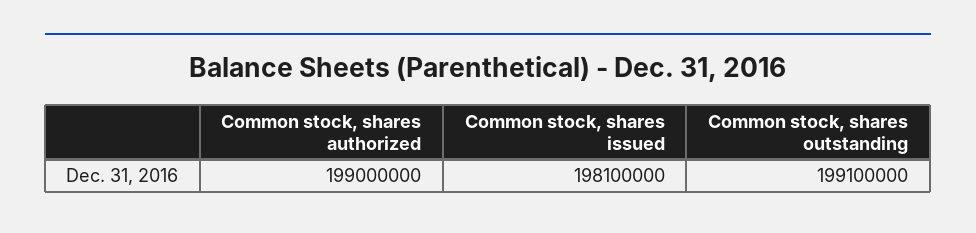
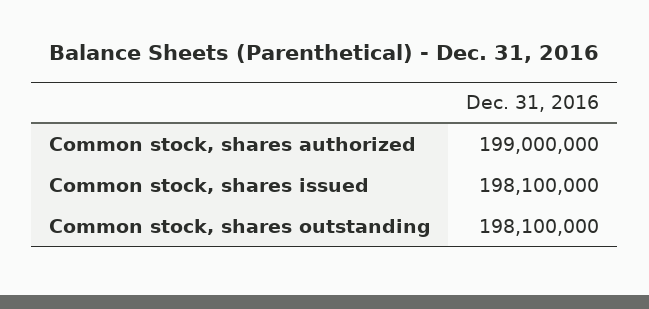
  {
    "Common stock, shares authorized": 199000000,
    "Common stock, shares issued": 198100000,
-   "Common stock, shares outstanding": 199100000
+   "Common stock, shares outstanding": 198100000
  }

